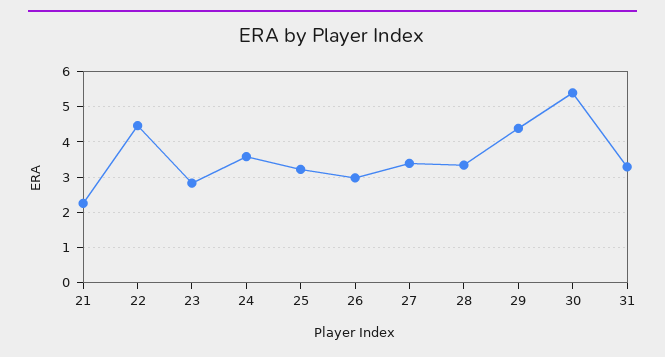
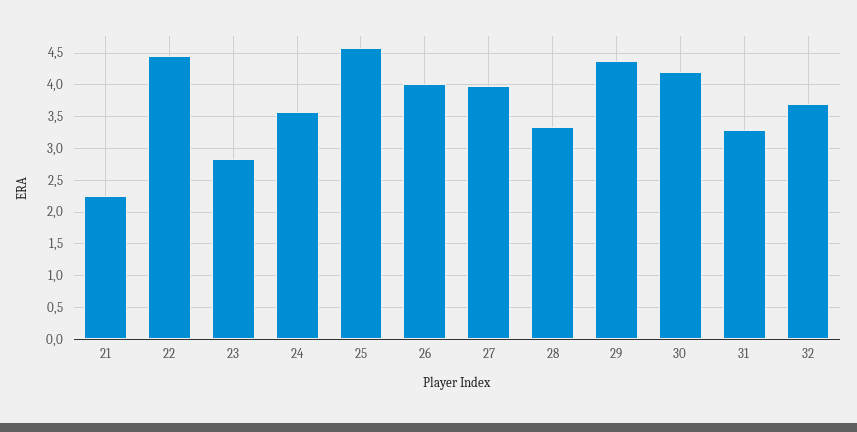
  {
    "21": 2.3,
    "22": 4.5,
    "23": 2.8,
    "24": 3.6,
-   "25": 3.2,
+   "25": 4.6,
-   "26": 3,
+   "26": 4,
-   "27": 3.4,
+   "27": 4,
    "28": 3.3,
    "29": 4.4,
-   "30": 5.4,
+   "30": 4.2,
-   "31": 3.3
+   "31": 3.3,
+   "32": 3.7
  }

